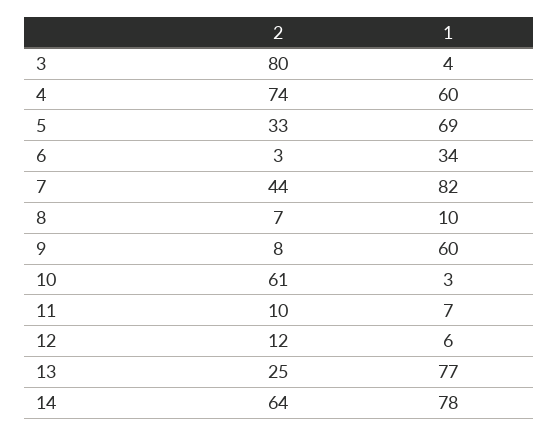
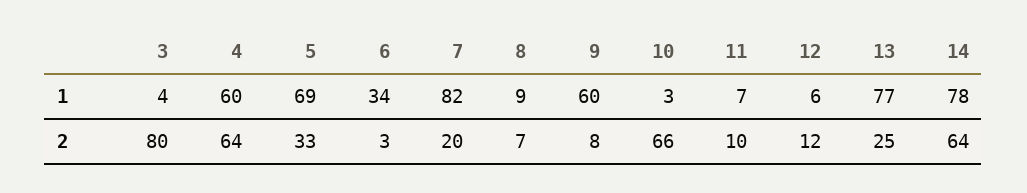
  {
    "2": {
      "3": 80,
-     "4": 74,
+     "4": 64,
      "5": 33,
      "6": 3,
-     "7": 44,
+     "7": 20,
      "8": 7,
      "9": 8,
-     "10": 61,
+     "10": 66,
      "11": 10,
      "12": 12,
      "13": 25,
      "14": 64
    },
    "1": {
      "3": 4,
      "4": 60,
      "5": 69,
      "6": 34,
      "7": 82,
-     "8": 10,
+     "8": 9,
      "9": 60,
      "10": 3,
      "11": 7,
      "12": 6,
      "13": 77,
      "14": 78
    }
  }

